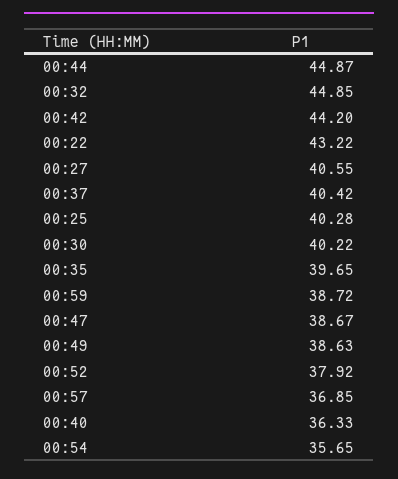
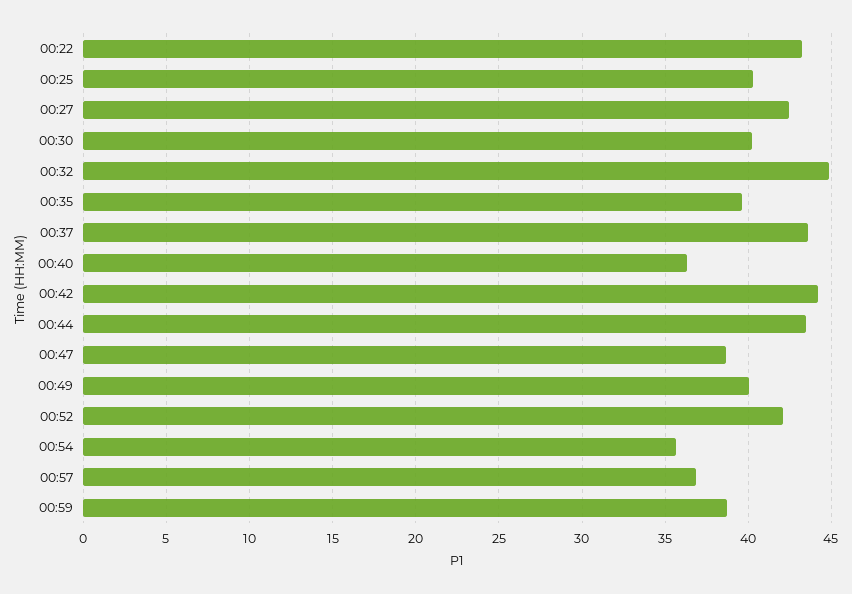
  {
-   "00:44": 44.87,
+   "00:44": 43.5,
    "00:32": 44.85,
    "00:42": 44.2,
    "00:22": 43.22,
-   "00:27": 40.55,
+   "00:27": 42.5,
-   "00:37": 40.42,
+   "00:37": 43.5,
    "00:25": 40.28,
    "00:30": 40.22,
    "00:35": 39.65,
    "00:59": 38.72,
    "00:47": 38.67,
-   "00:49": 38.63,
+   "00:49": 40,
-   "00:52": 37.92,
+   "00:52": 42,
    "00:57": 36.85,
    "00:40": 36.33,
    "00:54": 35.65
  }

